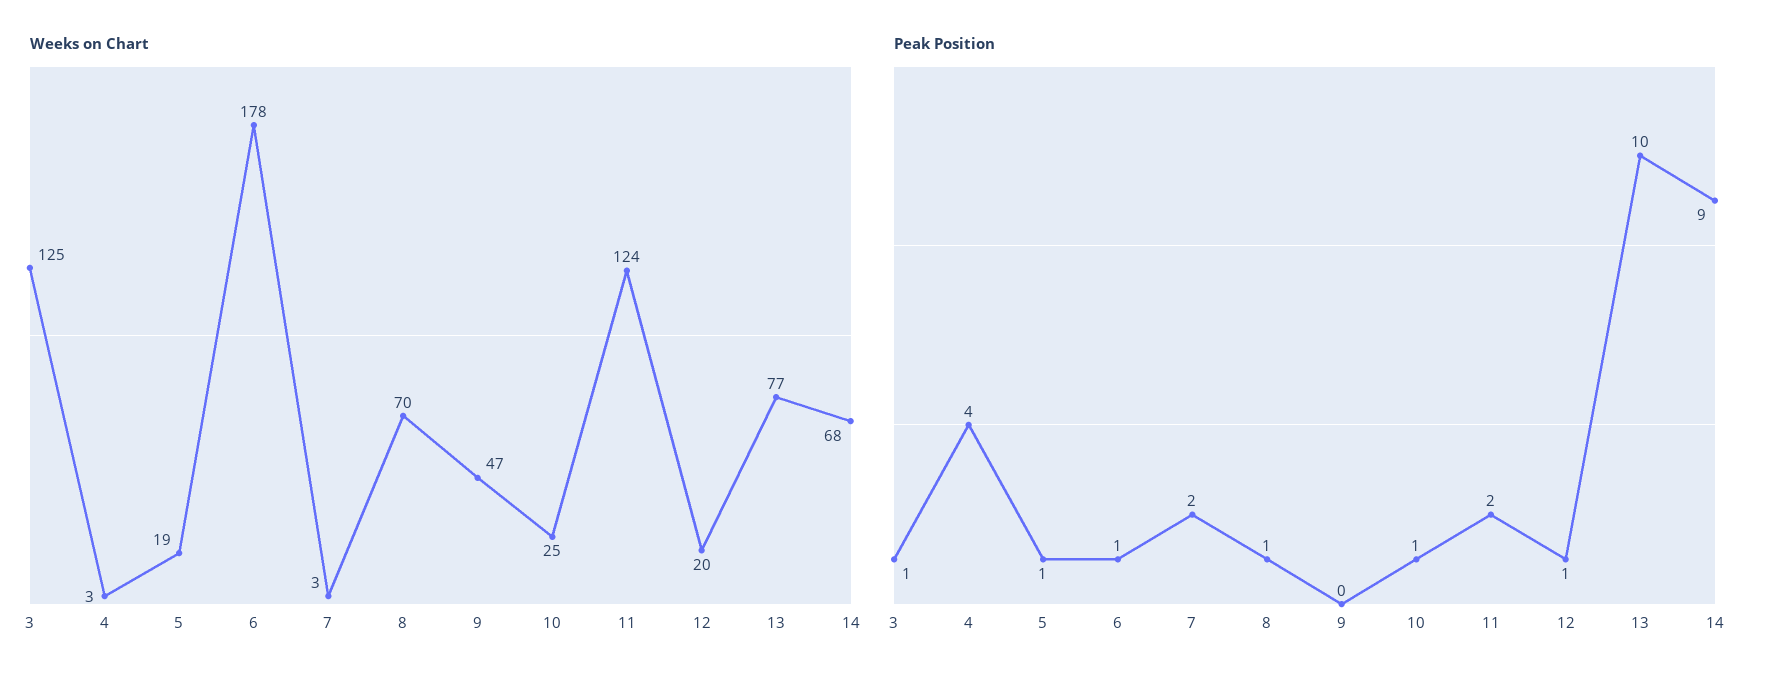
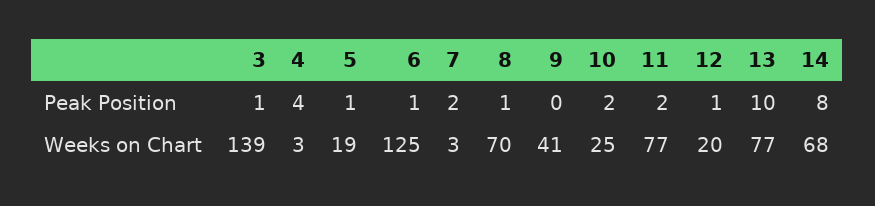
  {
    "Weeks on Chart": {
-     "3": 125,
+     "3": 139,
      "4": 3,
      "5": 19,
-     "6": 178,
+     "6": 125,
      "7": 3,
      "8": 70,
-     "9": 47,
+     "9": 41,
      "10": 25,
-     "11": 124,
+     "11": 77,
      "12": 20,
      "13": 77,
      "14": 68
    },
    "Peak Position": {
      "3": 1,
      "4": 4,
      "5": 1,
      "6": 1,
      "7": 2,
      "8": 1,
      "9": 0,
-     "10": 1,
+     "10": 2,
      "11": 2,
      "12": 1,
      "13": 10,
-     "14": 9
+     "14": 8
    }
  }

